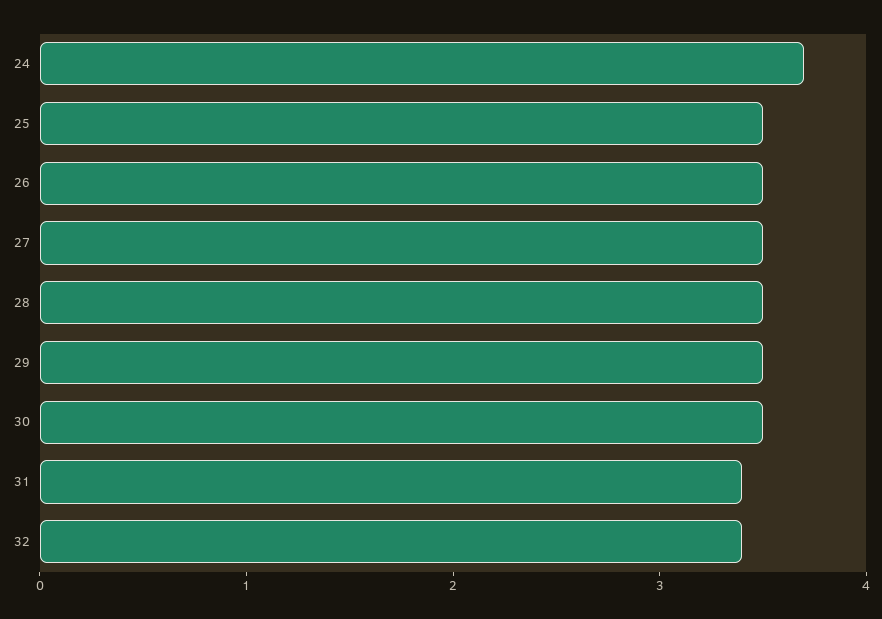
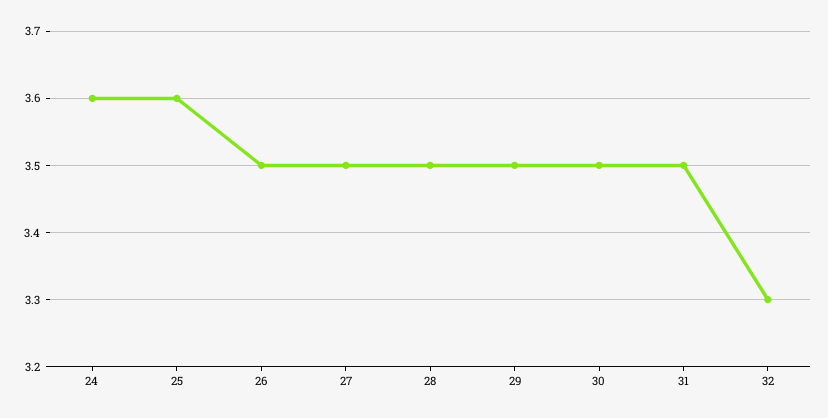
  {
-   "24": 3.7,
+   "24": 3.6,
-   "25": 3.5,
+   "25": 3.6,
    "26": 3.5,
    "27": 3.5,
    "28": 3.5,
    "29": 3.5,
    "30": 3.5,
-   "31": 3.4,
+   "31": 3.5,
-   "32": 3.4
+   "32": 3.3
  }

